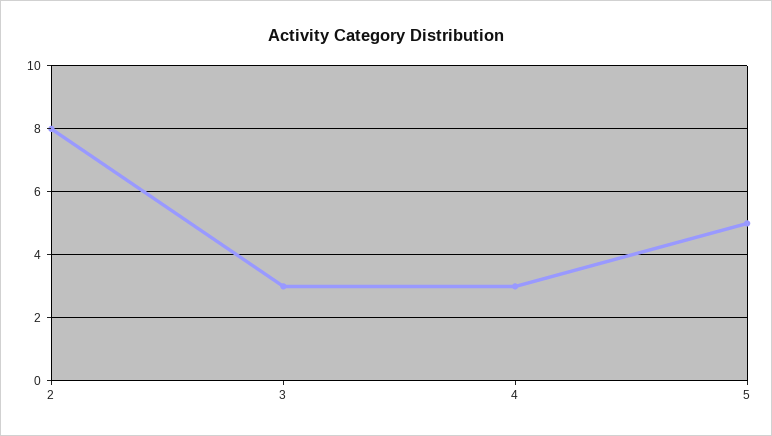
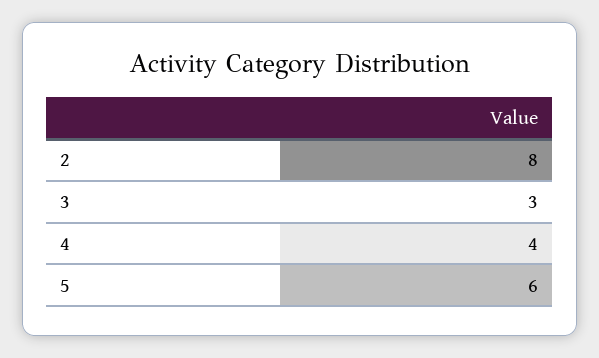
  {
    "2": 8,
    "3": 3,
-   "4": 3,
+   "4": 4,
-   "5": 5
+   "5": 6
  }

